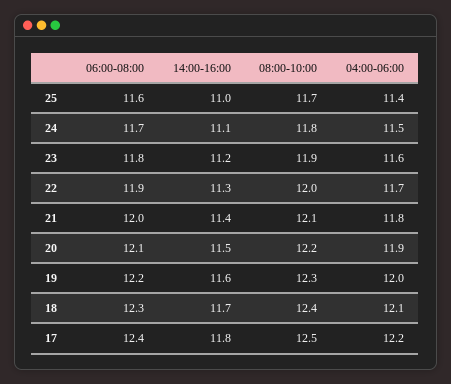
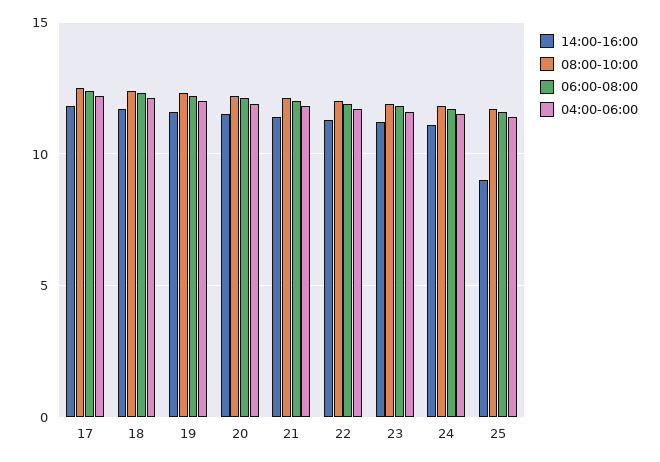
  {
    "06:00-08:00": {
      "25": 11.6,
      "24": 11.7,
      "23": 11.8,
      "22": 11.9,
      "21": 12,
      "20": 12.1,
      "19": 12.2,
      "18": 12.3,
      "17": 12.4
    },
    "14:00-16:00": {
-     "25": 11,
+     "25": 9,
      "24": 11.1,
      "23": 11.2,
      "22": 11.3,
      "21": 11.4,
      "20": 11.5,
      "19": 11.6,
      "18": 11.7,
      "17": 11.8
    },
    "08:00-10:00": {
      "25": 11.7,
      "24": 11.8,
      "23": 11.9,
      "22": 12,
      "21": 12.1,
      "20": 12.2,
      "19": 12.3,
      "18": 12.4,
      "17": 12.5
    },
    "04:00-06:00": {
      "25": 11.4,
      "24": 11.5,
      "23": 11.6,
      "22": 11.7,
      "21": 11.8,
      "20": 11.9,
      "19": 12,
      "18": 12.1,
      "17": 12.2
    }
  }

